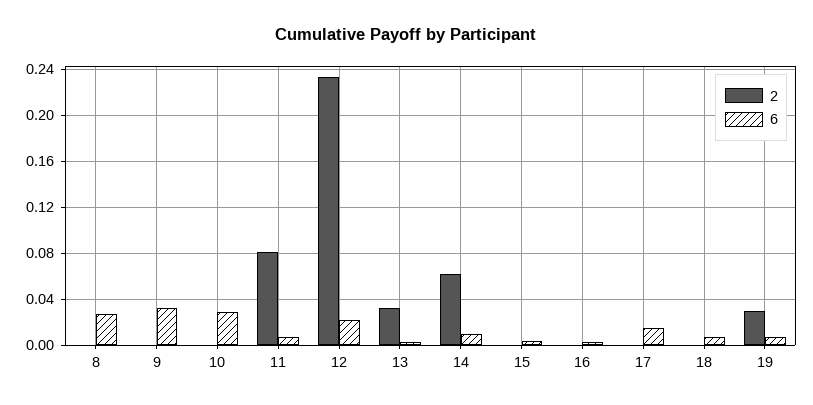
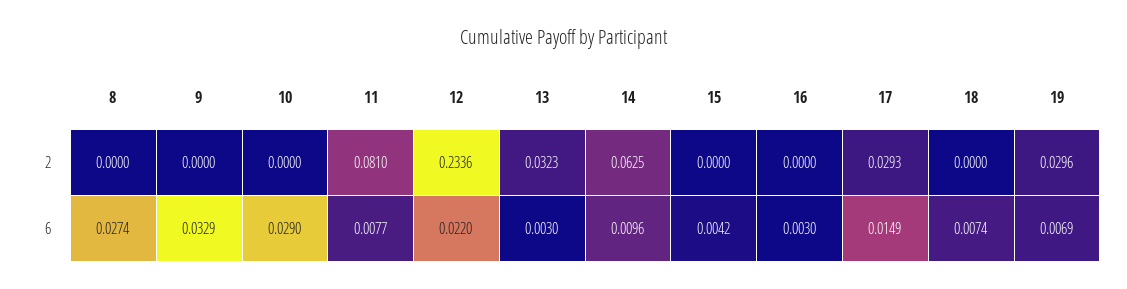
  {
    "2": {
      "8": 0,
      "9": 0,
      "10": 0,
      "11": 0.081,
      "12": 0.2336,
      "13": 0.0323,
      "14": 0.0625,
      "15": 0,
      "16": 0,
-     "17": 0,
+     "17": 0.0293,
      "18": 0,
      "19": 0.0296
    },
    "6": {
      "8": 0.0274,
      "9": 0.0329,
      "10": 0.029,
      "11": 0.0077,
      "12": 0.022,
      "13": 0.003,
      "14": 0.0096,
      "15": 0.0042,
      "16": 0.003,
      "17": 0.0149,
      "18": 0.0074,
      "19": 0.0069
    }
  }

